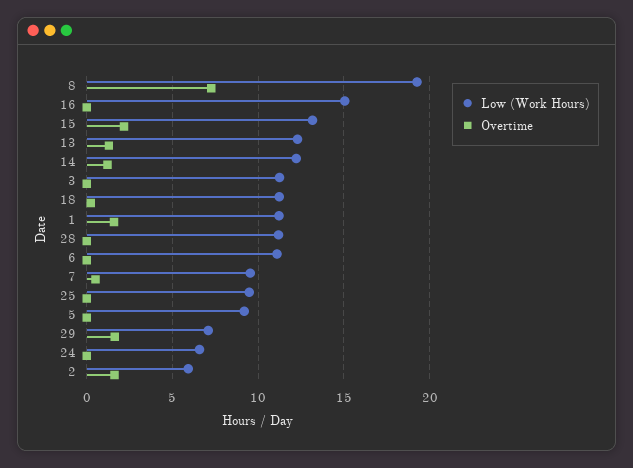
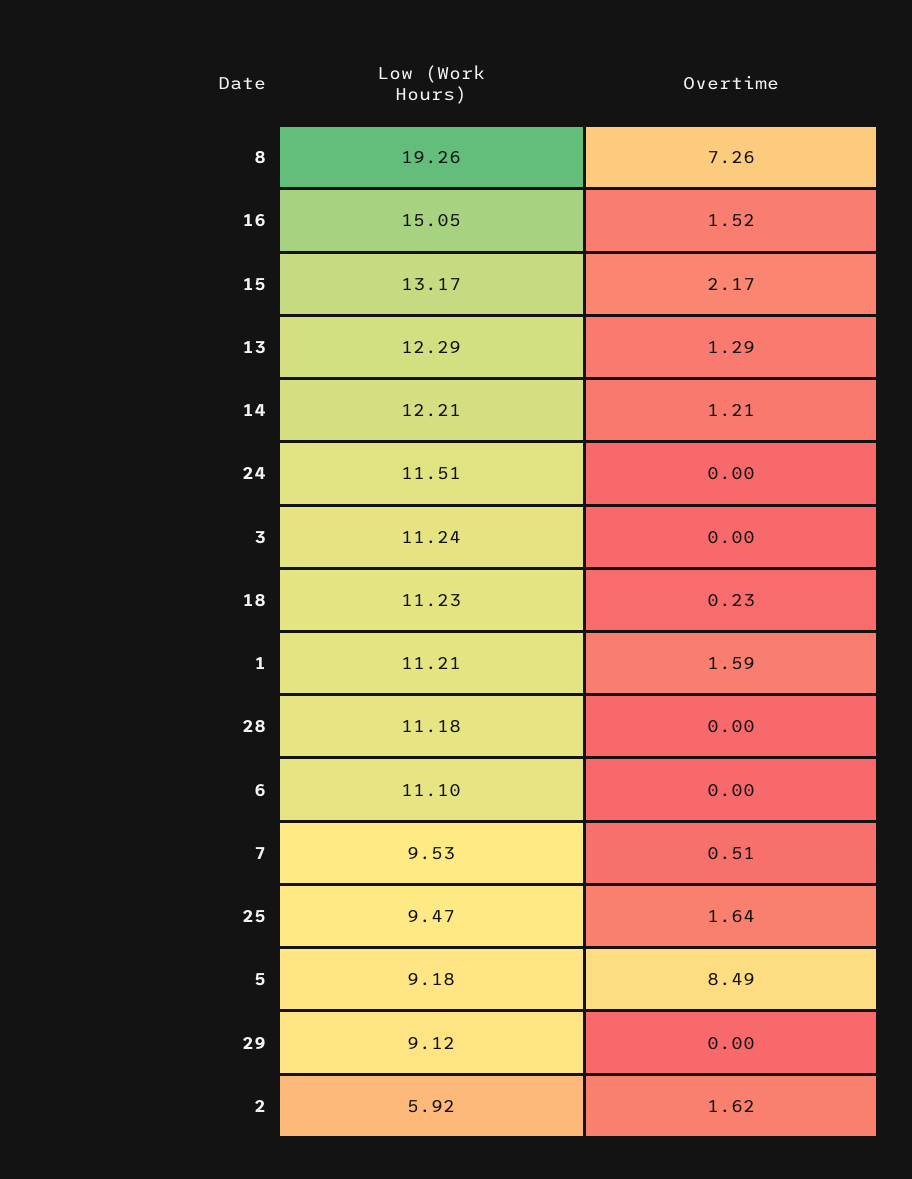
  {
    "Low (Work Hours)": {
      "8": 19.26,
      "16": 15.05,
      "15": 13.17,
      "13": 12.29,
      "14": 12.21,
      "3": 11.24,
      "18": 11.23,
      "1": 11.21,
      "28": 11.18,
      "6": 11.1,
      "7": 9.53,
      "25": 9.47,
      "5": 9.18,
-     "29": 7,
+     "29": 9.12,
-     "24": 6.5,
+     "24": 11.51,
      "2": 5.92
    },
    "Overtime": {
      "8": 7.26,
-     "16": 0,
+     "16": 1.52,
      "15": 2.17,
      "13": 1.29,
      "14": 1.21,
      "3": 0,
      "18": 0.23,
      "1": 1.59,
      "28": 0,
      "6": 0,
      "7": 0.51,
-     "25": 0,
+     "25": 1.64,
-     "5": 0,
+     "5": 8.49,
-     "29": 1.5,
+     "29": 0,
      "24": 0,
      "2": 1.62
    }
  }

